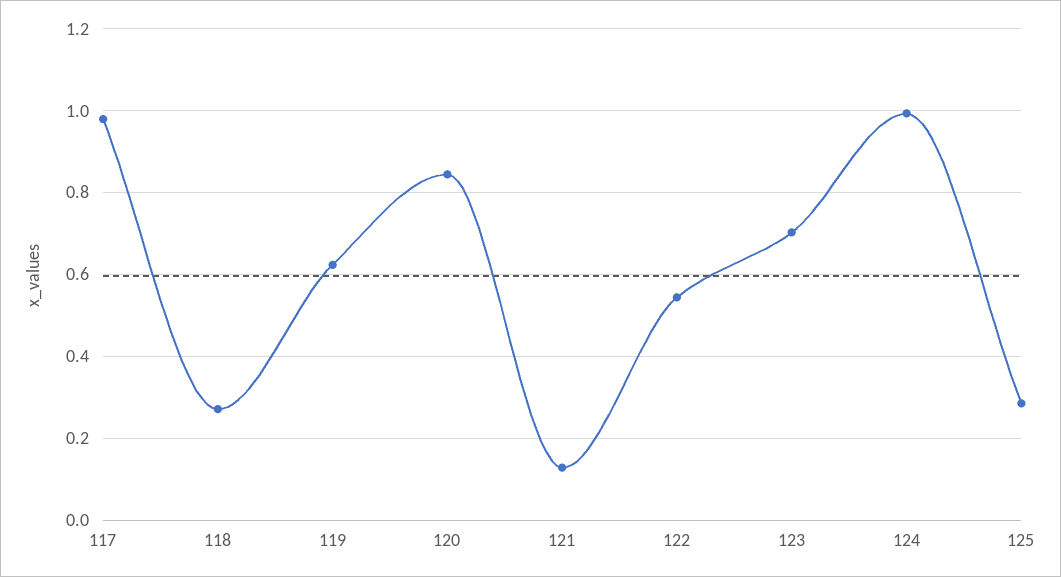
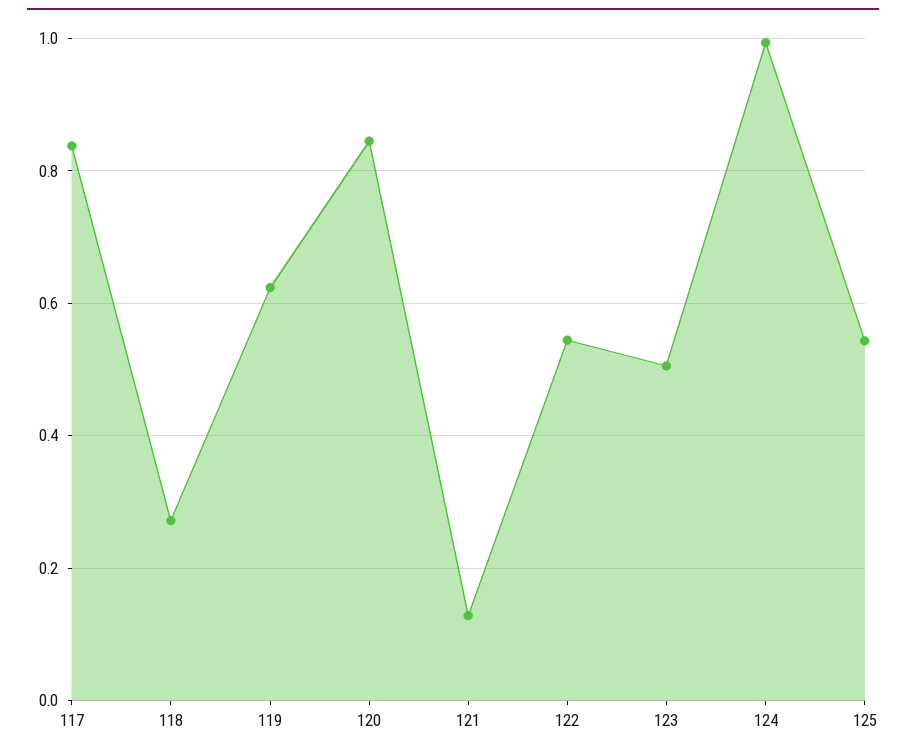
  {
-   "117": 0.98,
+   "117": 0.84,
    "118": 0.28,
    "119": 0.62,
    "120": 0.84,
    "121": 0.12,
    "122": 0.54,
-   "123": 0.7,
+   "123": 0.5,
    "124": 1,
-   "125": 0.28
+   "125": 0.54
  }

